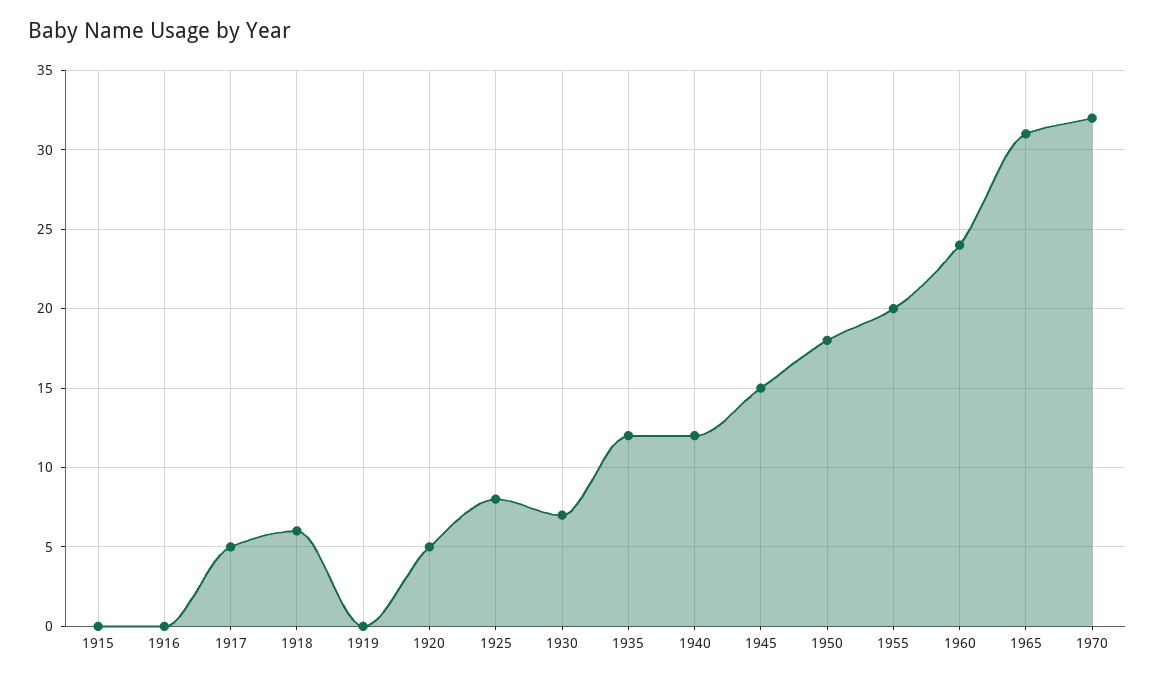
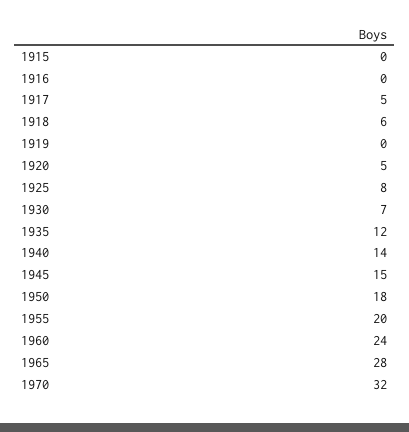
  {
    "1915": 0,
    "1916": 0,
    "1917": 5,
    "1918": 6,
    "1919": 0,
    "1920": 5,
    "1925": 8,
    "1930": 7,
    "1935": 12,
-   "1940": 12,
+   "1940": 14,
    "1945": 15,
    "1950": 18,
    "1955": 20,
    "1960": 24,
-   "1965": 31,
+   "1965": 28,
    "1970": 32
  }

